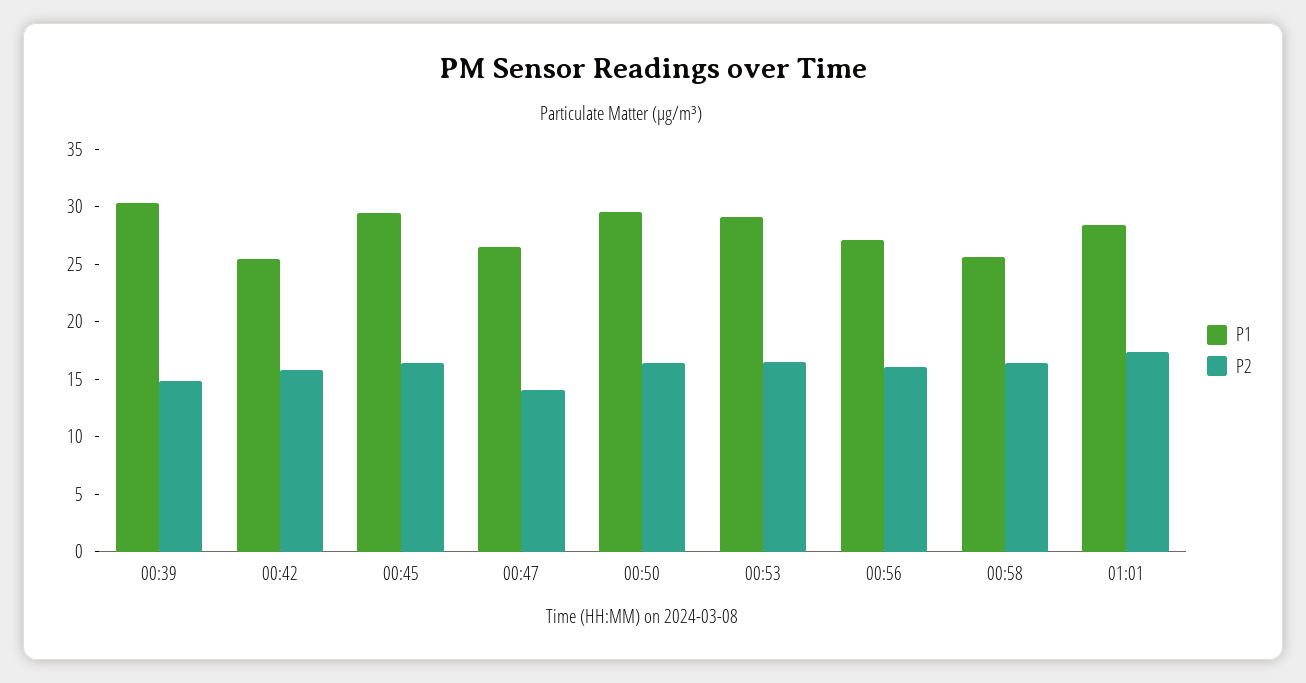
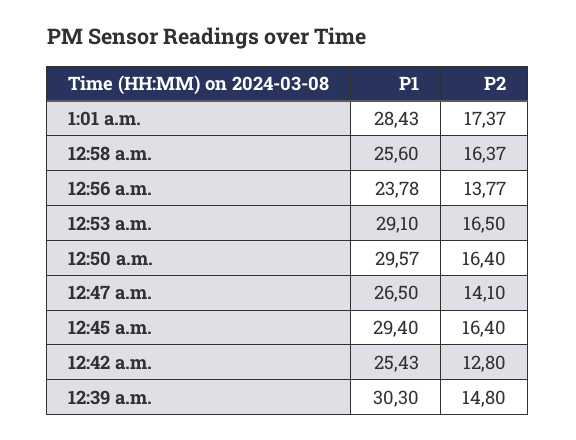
  {
    "P1": {
      "00:39": 30.3,
      "00:42": 25.43,
      "00:45": 29.4,
      "00:47": 26.5,
      "00:50": 29.57,
      "00:53": 29.1,
-     "00:56": 27,
+     "00:56": 23.78,
      "00:58": 25.6,
      "01:01": 28.43
    },
    "P2": {
      "00:39": 14.8,
-     "00:42": 16,
+     "00:42": 12.8,
      "00:45": 16.4,
      "00:47": 14.1,
      "00:50": 16.4,
      "00:53": 16.5,
-     "00:56": 16,
+     "00:56": 13.77,
      "00:58": 16.37,
      "01:01": 17.37
    }
  }

